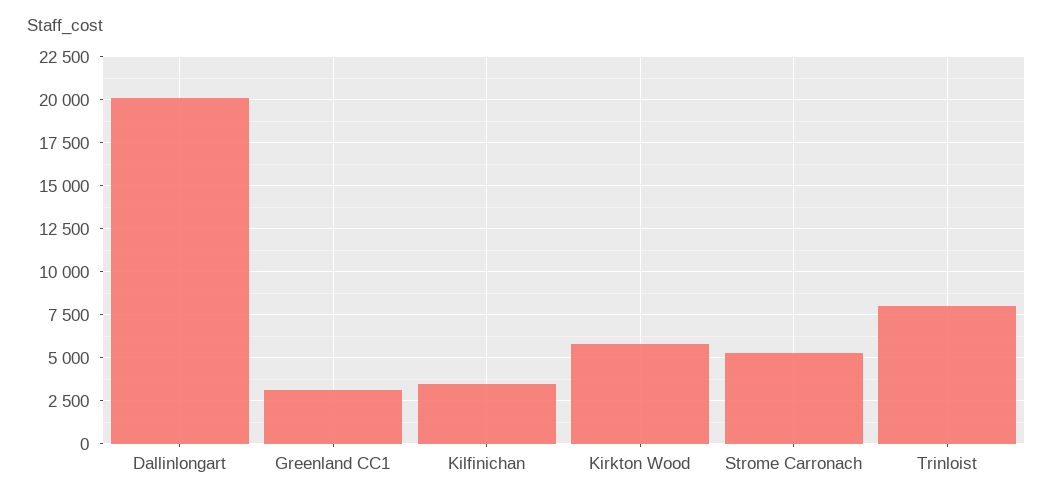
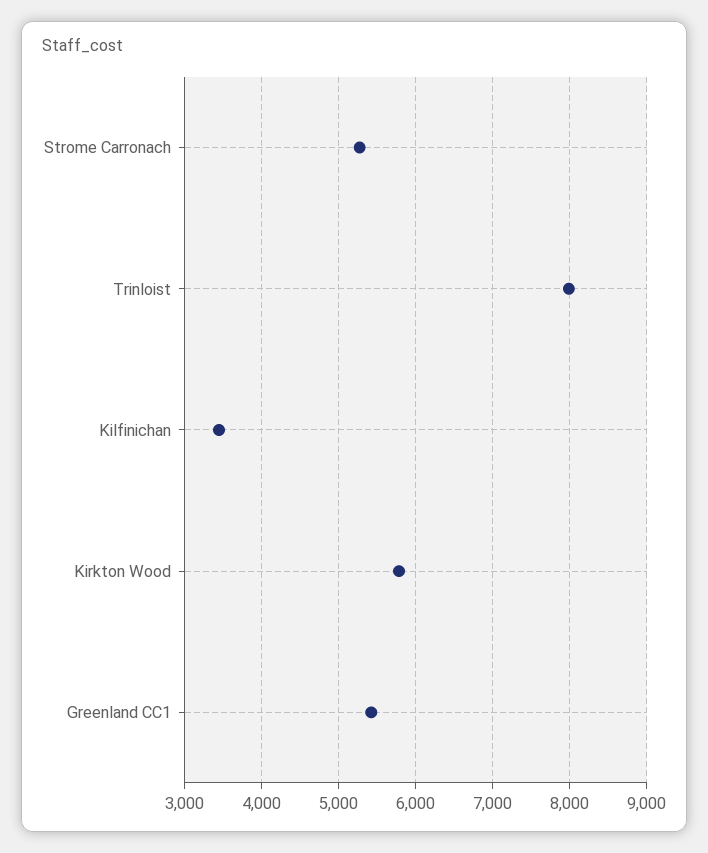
  {
-   "Dallinlongart": 20000,
-   "Greenland CC1": 3000,
+   "Greenland CC1": 5400,
    "Kilfinichan": 3400,
    "Kirkton Wood": 5800,
    "Strome Carronach": 5300,
    "Trinloist": 8000
  }

